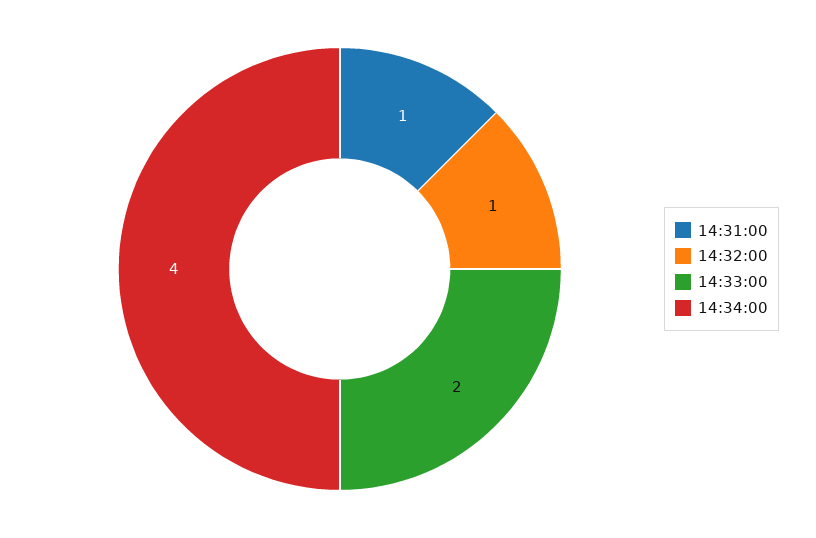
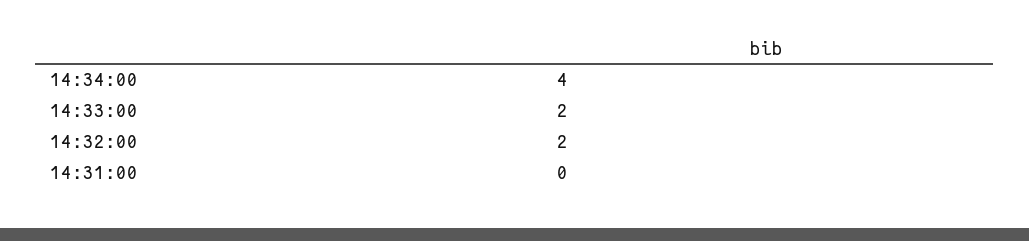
  {
-   "14:31:00": 1,
+   "14:31:00": 0,
-   "14:32:00": 1,
+   "14:32:00": 2,
    "14:33:00": 2,
    "14:34:00": 4
  }

